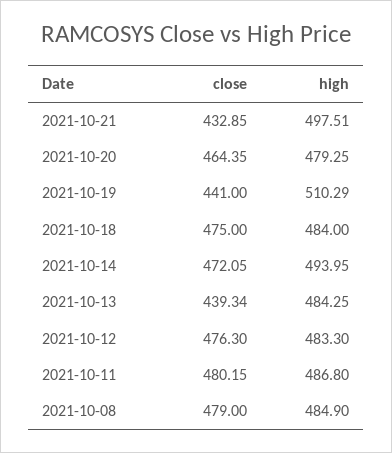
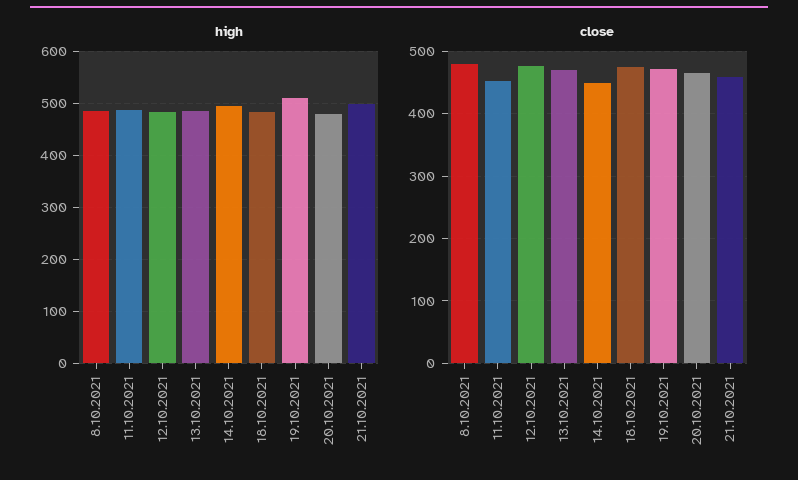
  {
    "close": {
-     "2021-10-21": 432.85,
+     "2021-10-21": 460,
      "2021-10-20": 464.35,
-     "2021-10-19": 441,
+     "2021-10-19": 470,
      "2021-10-18": 475,
-     "2021-10-14": 472.05,
+     "2021-10-14": 450,
-     "2021-10-13": 439.34,
+     "2021-10-13": 470,
      "2021-10-12": 476.3,
-     "2021-10-11": 480.15,
+     "2021-10-11": 450,
      "2021-10-08": 479
    },
    "high": {
      "2021-10-21": 497.51,
      "2021-10-20": 479.25,
      "2021-10-19": 510.29,
      "2021-10-18": 484,
      "2021-10-14": 493.95,
      "2021-10-13": 484.25,
      "2021-10-12": 483.3,
      "2021-10-11": 486.8,
      "2021-10-08": 484.9
    }
  }

